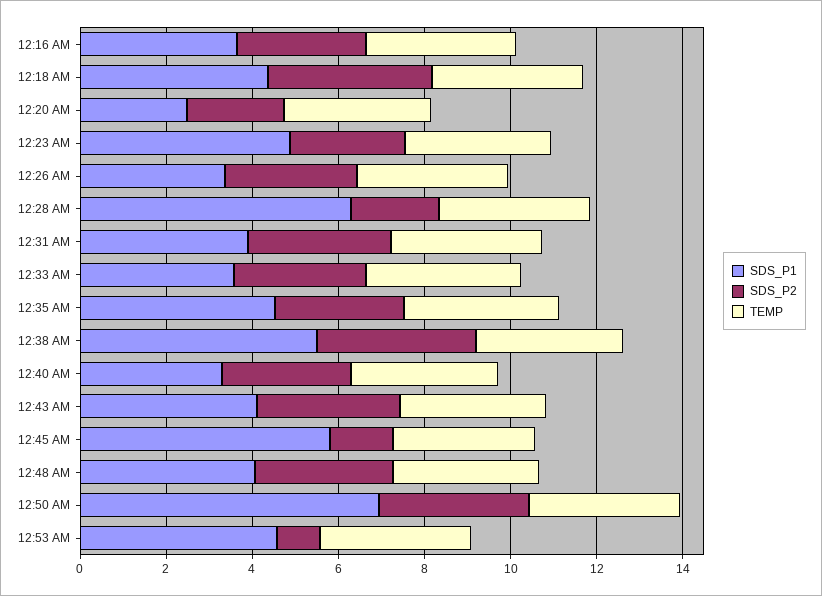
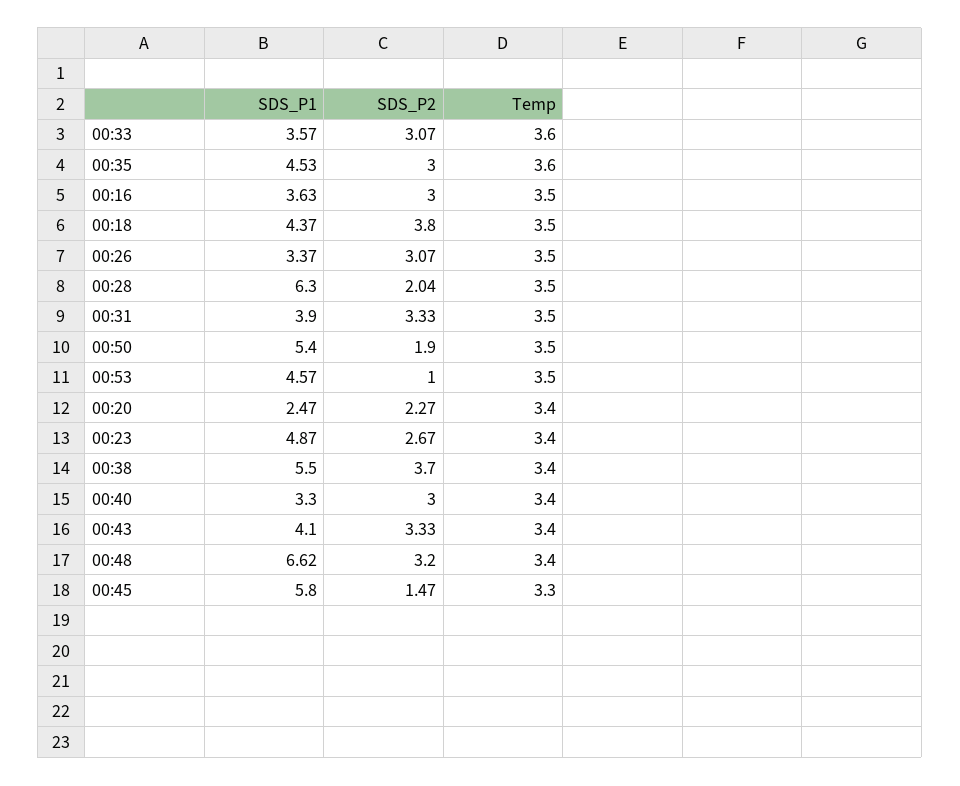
  {
    "SDS_P1": {
      "12:16 AM": 3.63,
      "12:18 AM": 4.37,
      "12:20 AM": 2.47,
      "12:23 AM": 4.87,
      "12:26 AM": 3.37,
      "12:28 AM": 6.3,
      "12:31 AM": 3.9,
      "12:33 AM": 3.57,
      "12:35 AM": 4.53,
      "12:38 AM": 5.5,
      "12:40 AM": 3.3,
      "12:43 AM": 4.1,
      "12:45 AM": 5.8,
-     "12:48 AM": 4,
+     "12:48 AM": 6.62,
-     "12:50 AM": 7,
+     "12:50 AM": 5.4,
      "12:53 AM": 4.57
    },
    "SDS_P2": {
      "12:16 AM": 3,
      "12:18 AM": 3.8,
      "12:20 AM": 2.27,
      "12:23 AM": 2.67,
      "12:26 AM": 3.07,
      "12:28 AM": 2.04,
      "12:31 AM": 3.33,
      "12:33 AM": 3.07,
      "12:35 AM": 3,
      "12:38 AM": 3.7,
      "12:40 AM": 3,
      "12:43 AM": 3.33,
      "12:45 AM": 1.47,
      "12:48 AM": 3.2,
-     "12:50 AM": 3.5,
+     "12:50 AM": 1.9,
      "12:53 AM": 1
    },
    "TEMP": {
      "12:16 AM": 3.5,
      "12:18 AM": 3.5,
      "12:20 AM": 3.4,
      "12:23 AM": 3.4,
      "12:26 AM": 3.5,
      "12:28 AM": 3.5,
      "12:31 AM": 3.5,
      "12:33 AM": 3.6,
      "12:35 AM": 3.6,
      "12:38 AM": 3.4,
      "12:40 AM": 3.4,
      "12:43 AM": 3.4,
      "12:45 AM": 3.3,
      "12:48 AM": 3.4,
      "12:50 AM": 3.5,
      "12:53 AM": 3.5
    }
  }

